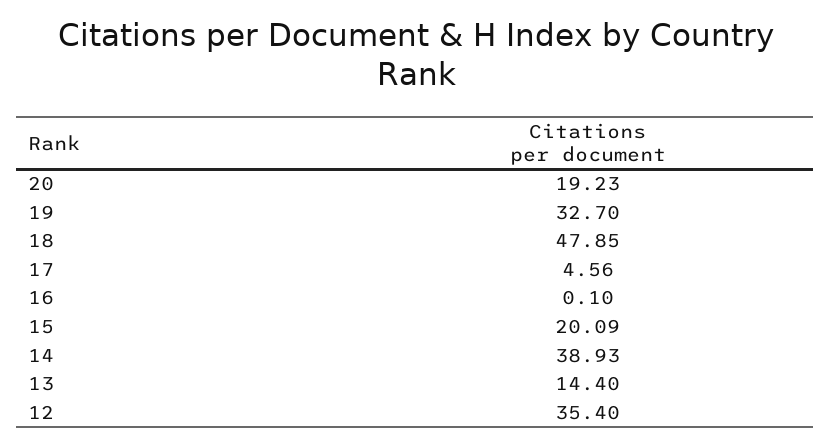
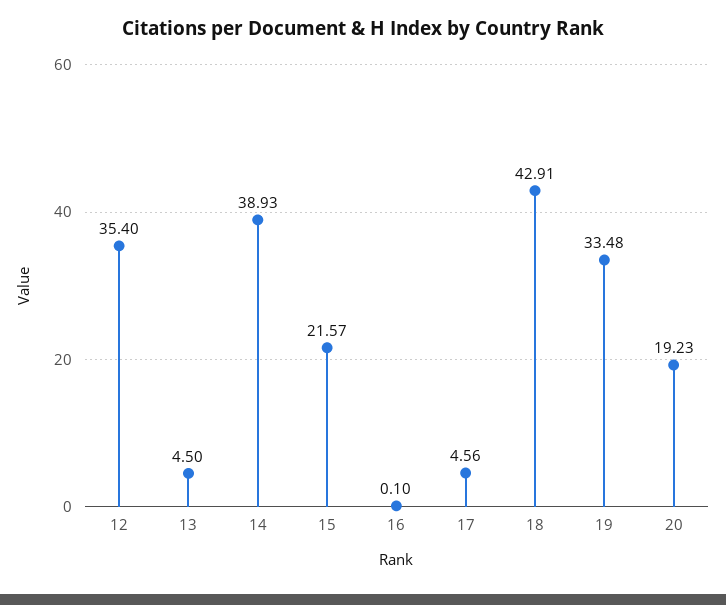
  {
    "20": 19.23,
-   "19": 32.7,
+   "19": 33.48,
-   "18": 47.85,
+   "18": 42.91,
    "17": 4.56,
    "16": 0.1,
-   "15": 20.09,
+   "15": 21.57,
    "14": 38.93,
-   "13": 14.4,
+   "13": 4.5,
    "12": 35.4
  }

